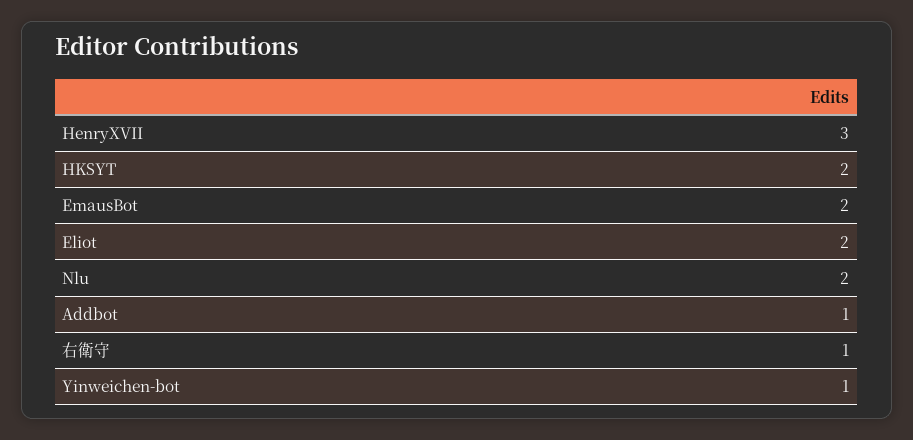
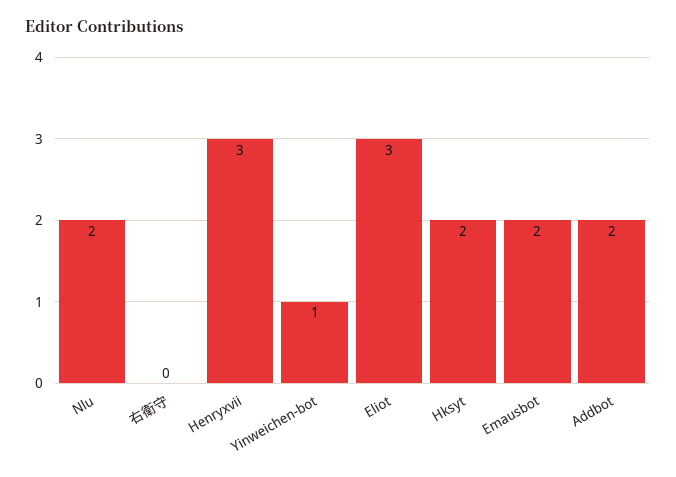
  {
    "HenryXVII": 3,
    "HKSYT": 2,
    "EmausBot": 2,
-   "Eliot": 2,
+   "Eliot": 3,
    "Nlu": 2,
-   "Addbot": 1,
+   "Addbot": 2,
-   "右衛守": 1,
+   "右衛守": 0,
    "Yinweichen-bot": 1
  }

